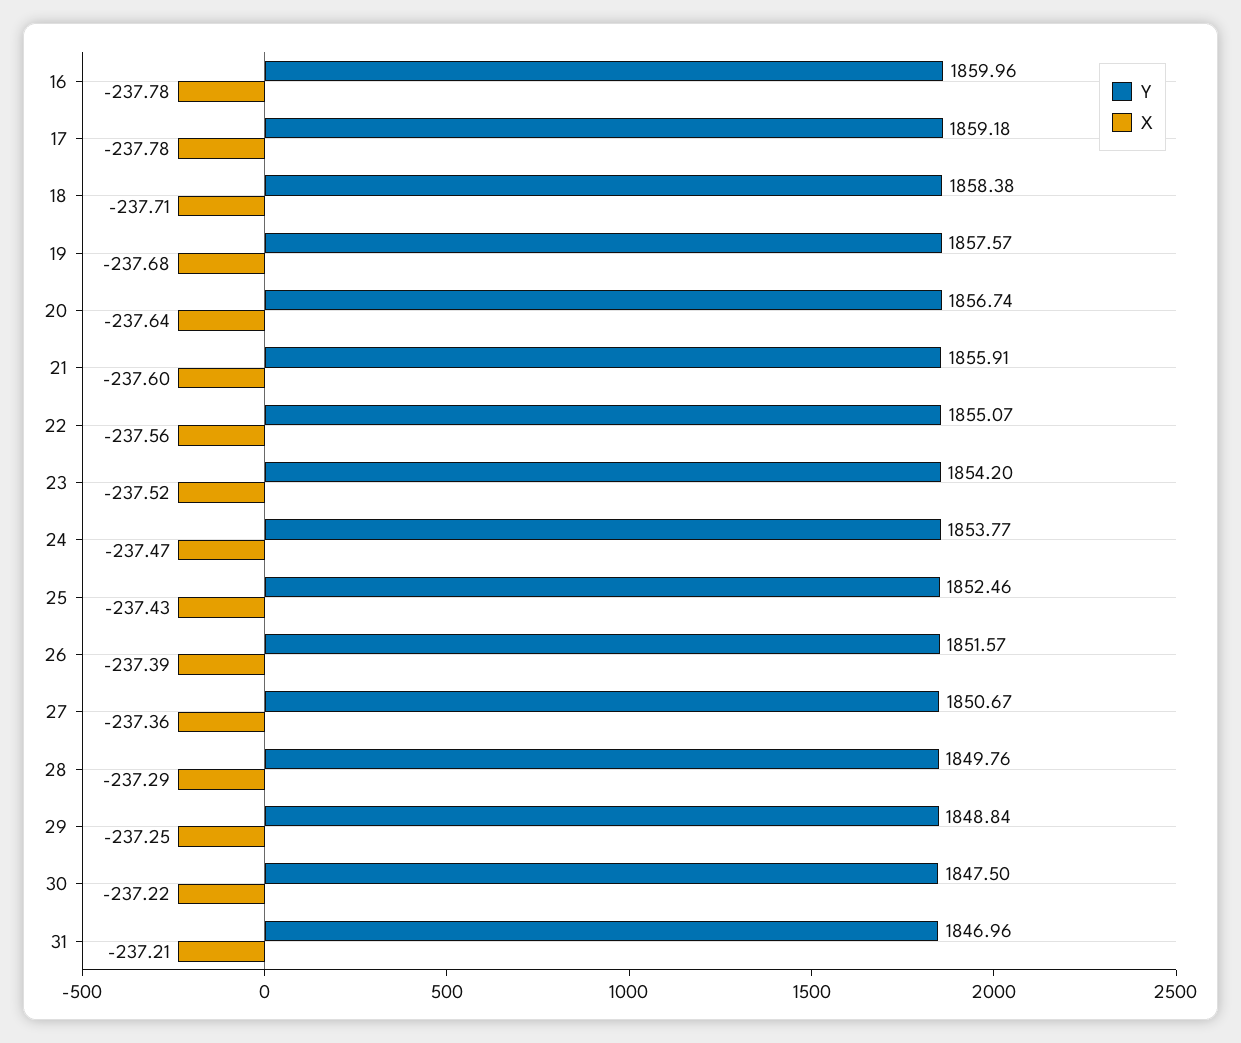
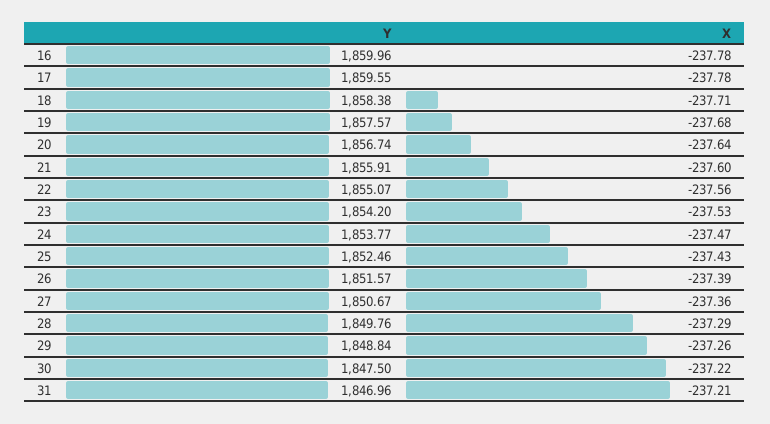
  {
    "Y": {
      "16": 1859.96,
-     "17": 1859.18,
+     "17": 1859.55,
      "18": 1858.38,
      "19": 1857.57,
      "20": 1856.74,
      "21": 1855.91,
      "22": 1855.07,
      "23": 1854.2,
      "24": 1853.77,
      "25": 1852.46,
      "26": 1851.57,
      "27": 1850.67,
      "28": 1849.76,
      "29": 1848.84,
      "30": 1847.5,
      "31": 1846.96
    },
    "X": {
      "16": -237.78,
      "17": -237.78,
      "18": -237.71,
      "19": -237.68,
      "20": -237.64,
      "21": -237.6,
      "22": -237.56,
-     "23": -237.52,
+     "23": -237.53,
      "24": -237.47,
      "25": -237.43,
      "26": -237.39,
      "27": -237.36,
      "28": -237.29,
-     "29": -237.25,
+     "29": -237.26,
      "30": -237.22,
      "31": -237.21
    }
  }

